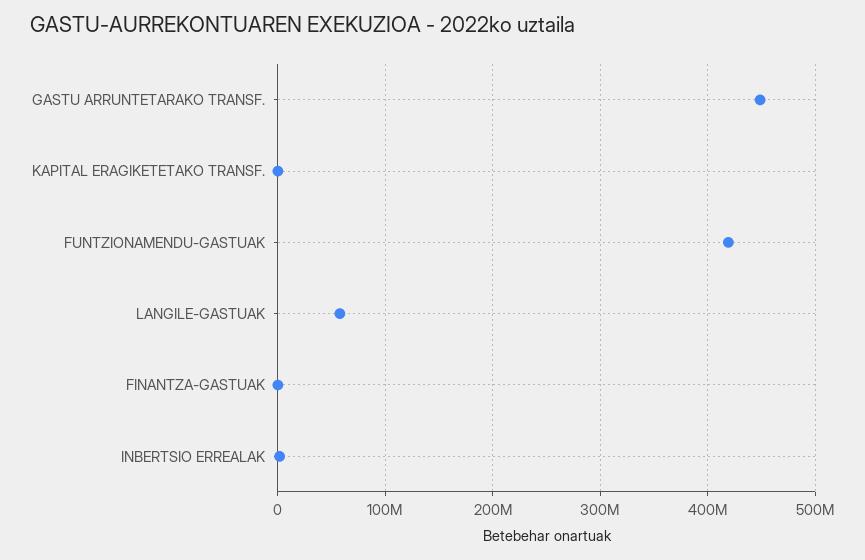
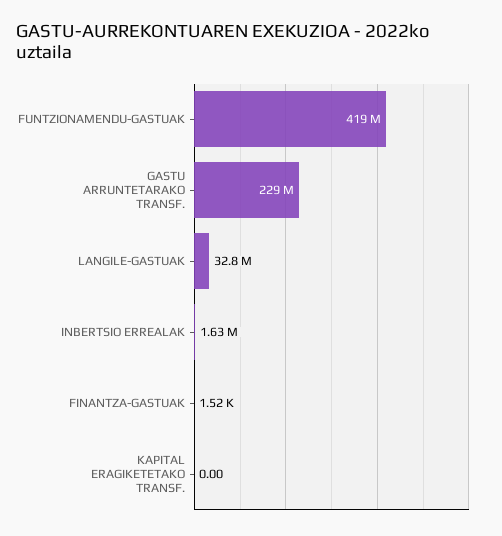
  {
-   "GASTU ARRUNTETARAKO TRANSF.": 450000000,
+   "GASTU ARRUNTETARAKO TRANSF.": 229000000,
    "KAPITAL ERAGIKETETAKO TRANSF.": 0,
    "FUNTZIONAMENDU-GASTUAK": 419000000,
-   "LANGILE-GASTUAK": 60000000,
+   "LANGILE-GASTUAK": 32800000,
    "FINANTZA-GASTUAK": 1520,
    "INBERTSIO ERREALAK": 1630000
  }

